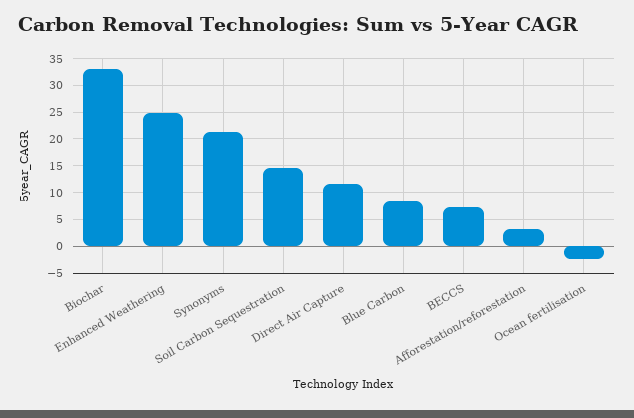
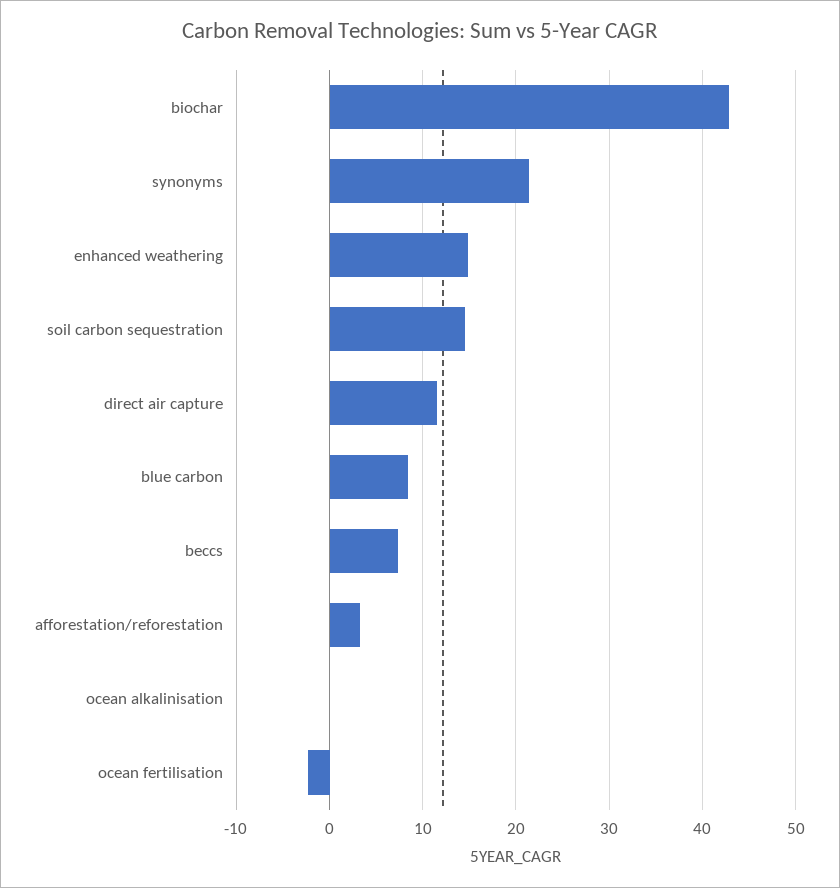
  {
-   "Biochar": 32.5,
+   "Biochar": 43,
-   "Enhanced Weathering": 25,
+   "Enhanced Weathering": 15,
    "Synonyms": 21,
    "Soil Carbon Sequestration": 15,
    "Direct Air Capture": 12,
    "Blue Carbon": 8,
    "BECCS": 7,
    "Afforestation/reforestation": 3,
-   "Ocean fertilisation": -2
+   "Ocean fertilisation": -2,
+   "ocean alkalinisation": 0
  }

